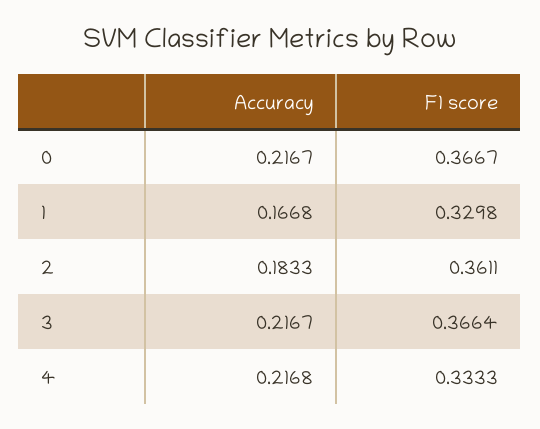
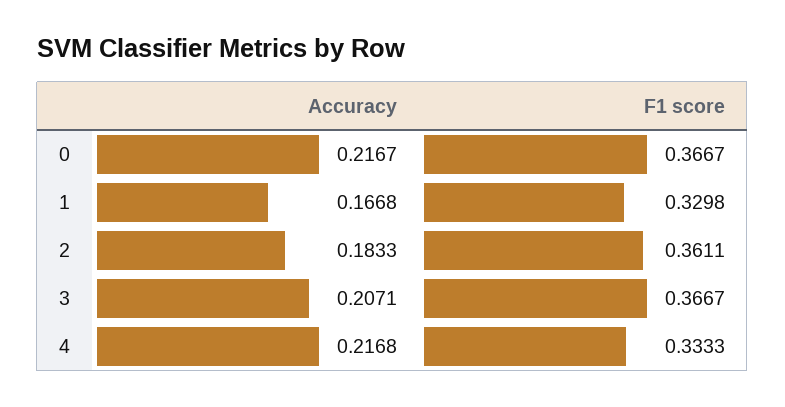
  {
    "Accuracy": {
      "0": 0.2167,
      "1": 0.1668,
      "2": 0.1833,
-     "3": 0.2167,
+     "3": 0.2071,
      "4": 0.2168
    },
    "F1 score": {
      "0": 0.3667,
      "1": 0.3298,
      "2": 0.3611,
-     "3": 0.3664,
+     "3": 0.3667,
      "4": 0.3333
    }
  }

